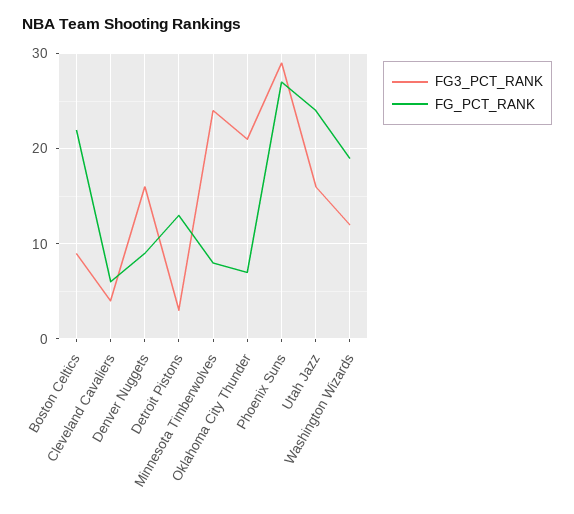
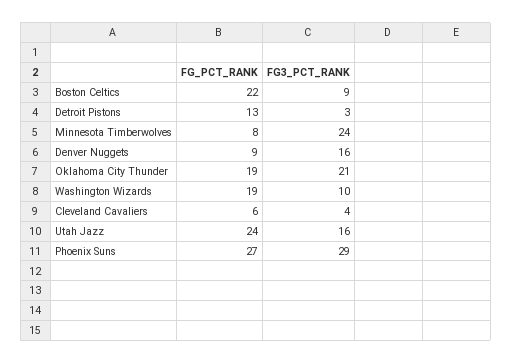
  {
    "FG3_PCT_RANK": {
      "Boston Celtics": 9,
      "Cleveland Cavaliers": 4,
      "Denver Nuggets": 16,
      "Detroit Pistons": 3,
      "Minnesota Timberwolves": 24,
      "Oklahoma City Thunder": 21,
      "Phoenix Suns": 29,
      "Utah Jazz": 16,
-     "Washington Wizards": 12
+     "Washington Wizards": 10
    },
    "FG_PCT_RANK": {
      "Boston Celtics": 22,
      "Cleveland Cavaliers": 6,
      "Denver Nuggets": 9,
      "Detroit Pistons": 13,
      "Minnesota Timberwolves": 8,
-     "Oklahoma City Thunder": 7,
+     "Oklahoma City Thunder": 19,
      "Phoenix Suns": 27,
      "Utah Jazz": 24,
      "Washington Wizards": 19
    }
  }

